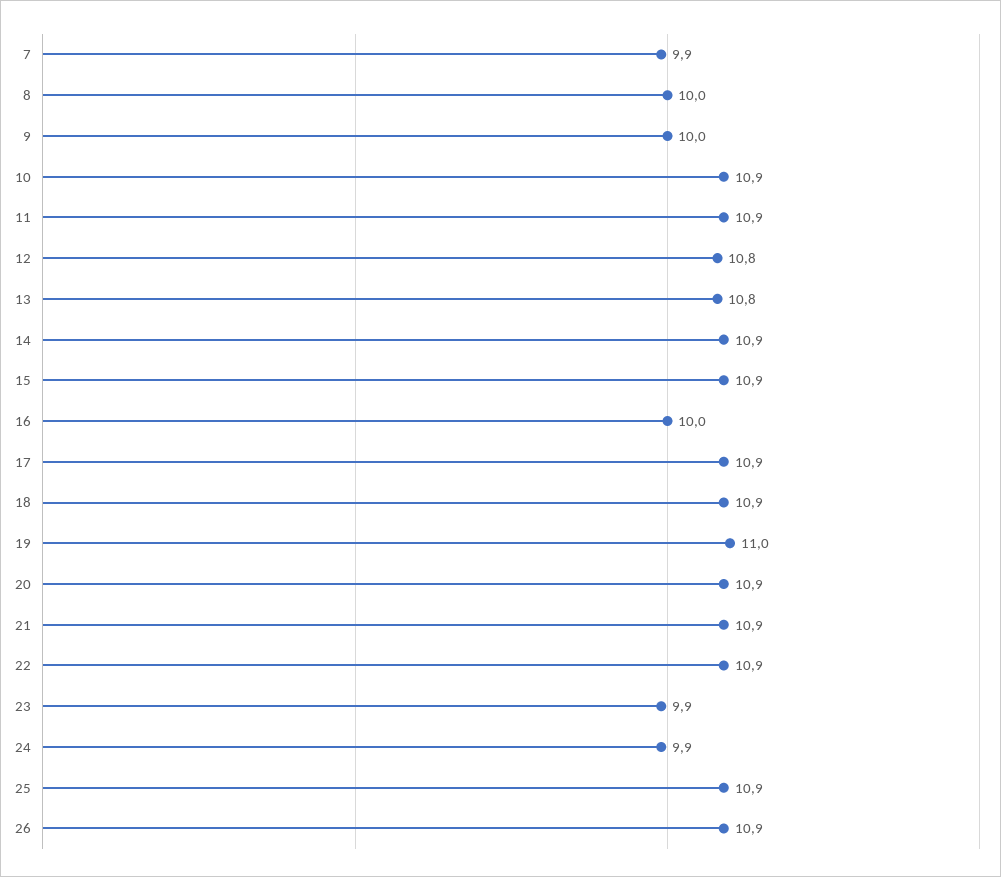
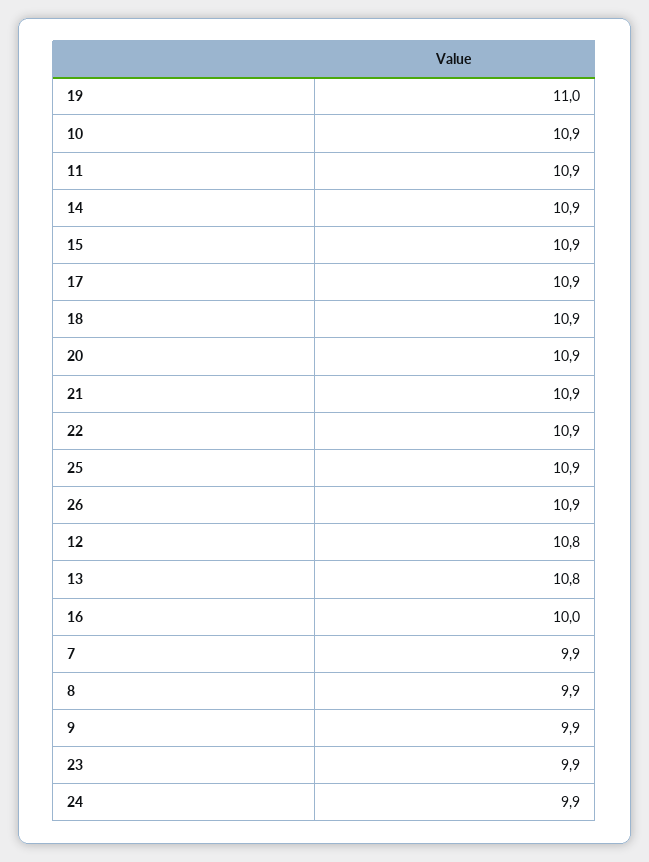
  {
    "7": 9.9,
-   "8": 10,
+   "8": 9.9,
-   "9": 10,
+   "9": 9.9,
    "10": 10.9,
    "11": 10.9,
    "12": 10.8,
    "13": 10.8,
    "14": 10.9,
    "15": 10.9,
    "16": 10,
    "17": 10.9,
    "18": 10.9,
    "19": 11,
    "20": 10.9,
    "21": 10.9,
    "22": 10.9,
    "23": 9.9,
    "24": 9.9,
    "25": 10.9,
    "26": 10.9
  }

